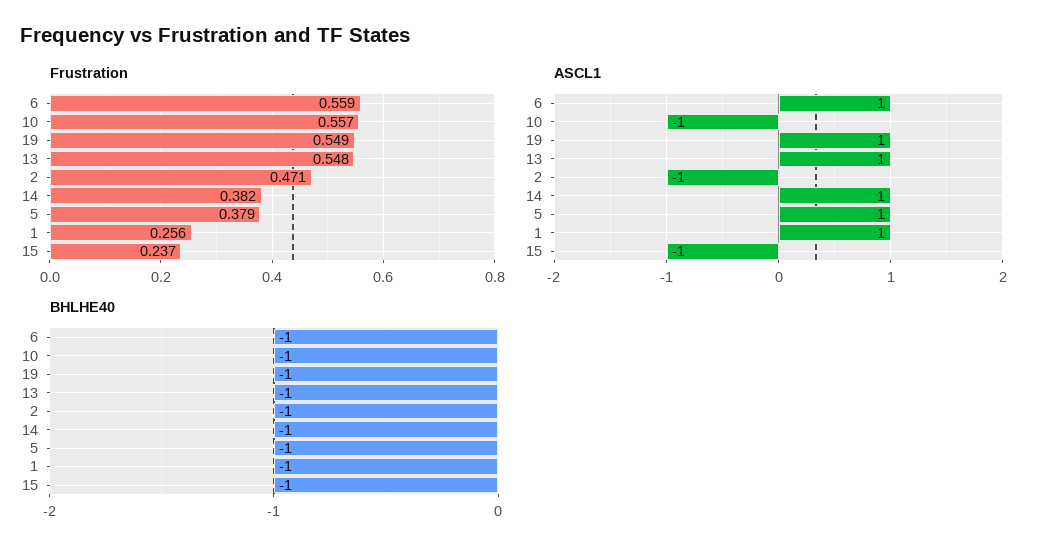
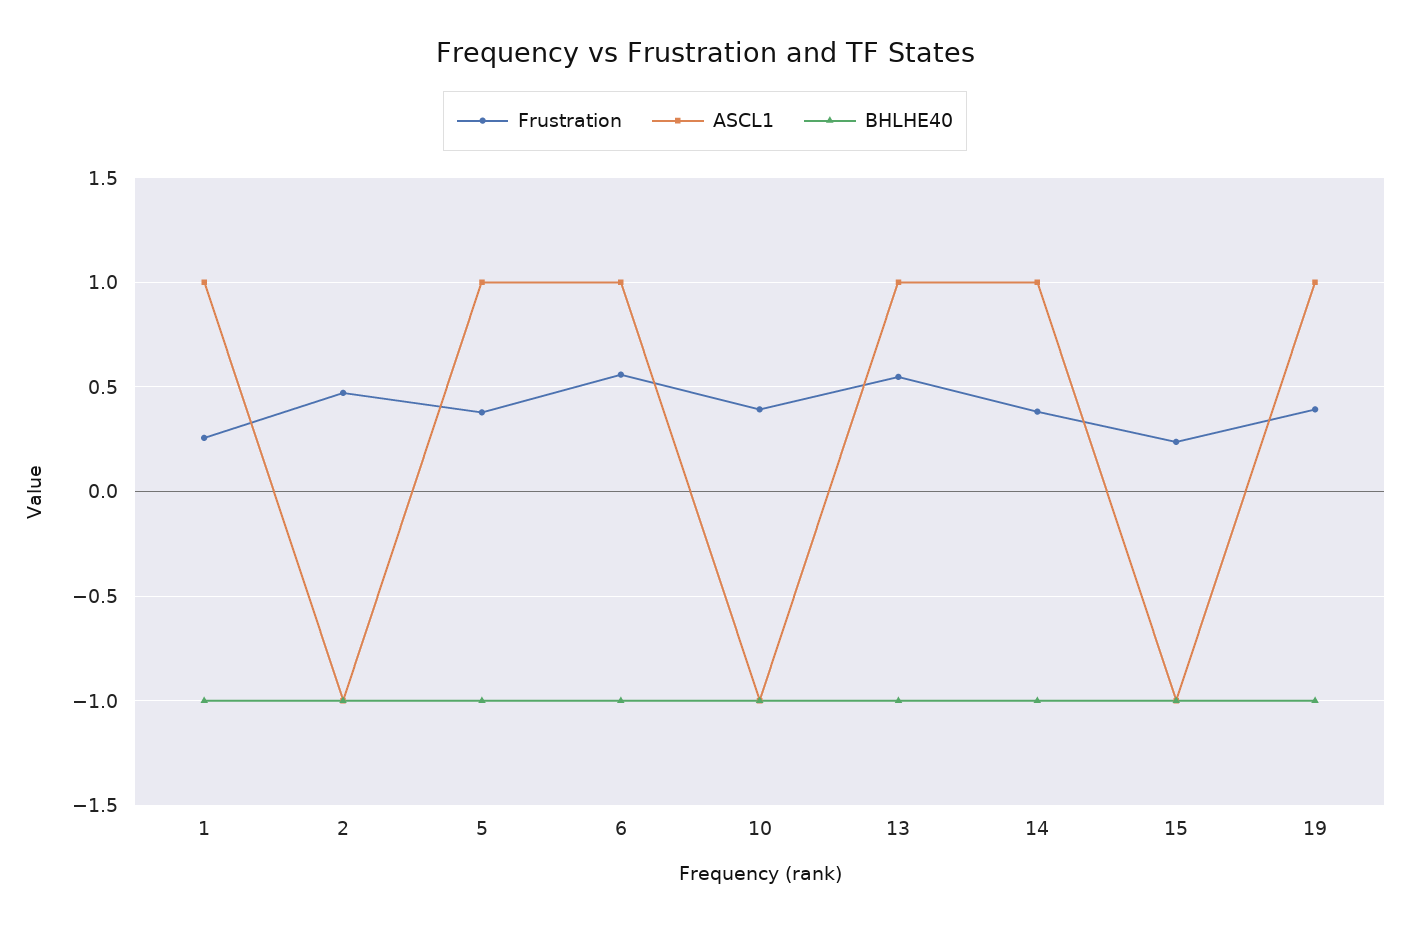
  {
    "Frustration": {
      "6": 0.559,
-     "10": 0.557,
+     "10": 0.4,
-     "19": 0.549,
+     "19": 0.4,
      "13": 0.548,
      "2": 0.471,
      "14": 0.382,
      "5": 0.379,
      "1": 0.256,
      "15": 0.237
    },
    "ASCL1": {
      "6": 1,
      "10": -1,
      "19": 1,
      "13": 1,
      "2": -1,
      "14": 1,
      "5": 1,
      "1": 1,
      "15": -1
    },
    "BHLHE40": {
      "6": -1,
      "10": -1,
      "19": -1,
      "13": -1,
      "2": -1,
      "14": -1,
      "5": -1,
      "1": -1,
      "15": -1
    }
  }

